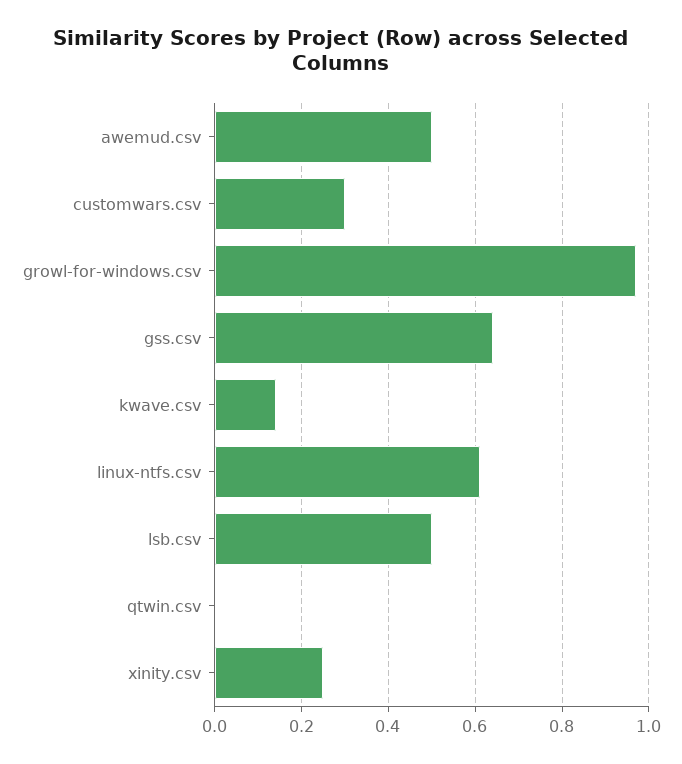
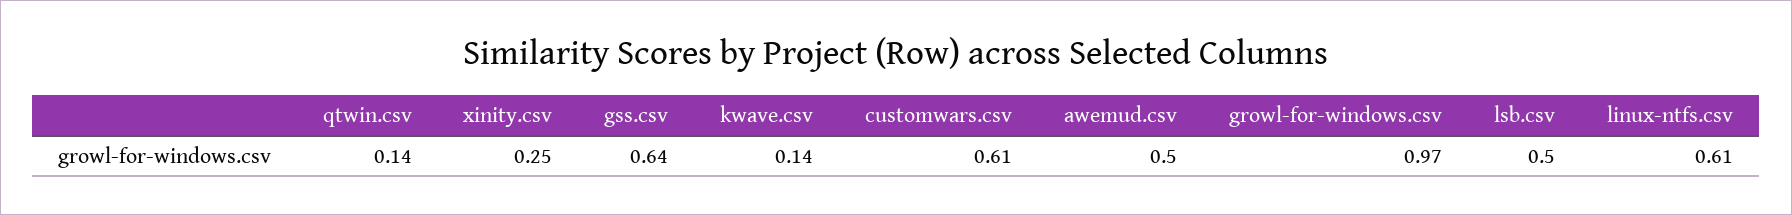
  {
    "awemud.csv": 0.5,
-   "customwars.csv": 0.3,
+   "customwars.csv": 0.61,
    "growl-for-windows.csv": 0.97,
    "gss.csv": 0.64,
    "kwave.csv": 0.14,
    "linux-ntfs.csv": 0.61,
    "lsb.csv": 0.5,
-   "qtwin.csv": 0,
+   "qtwin.csv": 0.14,
    "xinity.csv": 0.25
  }

